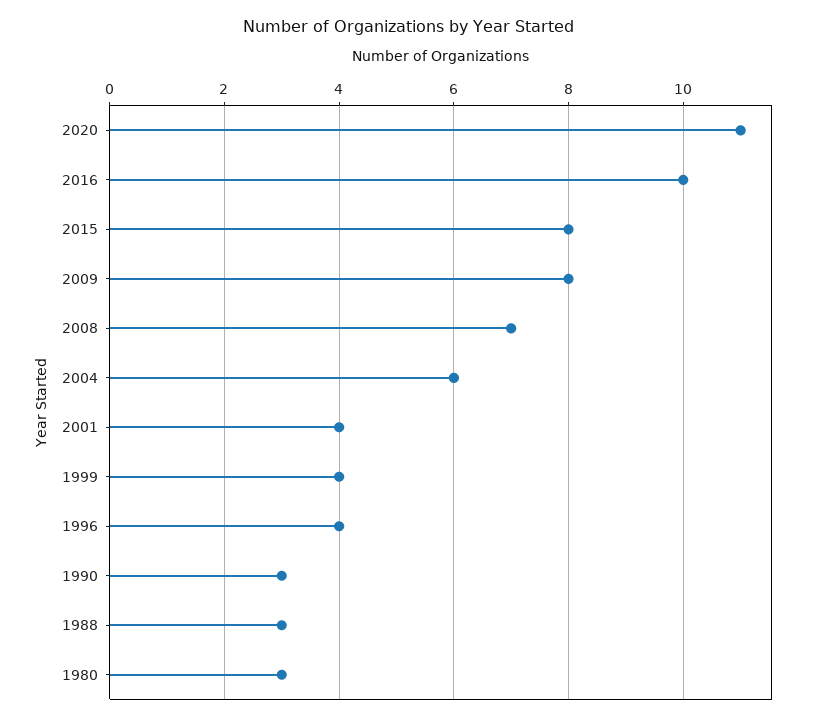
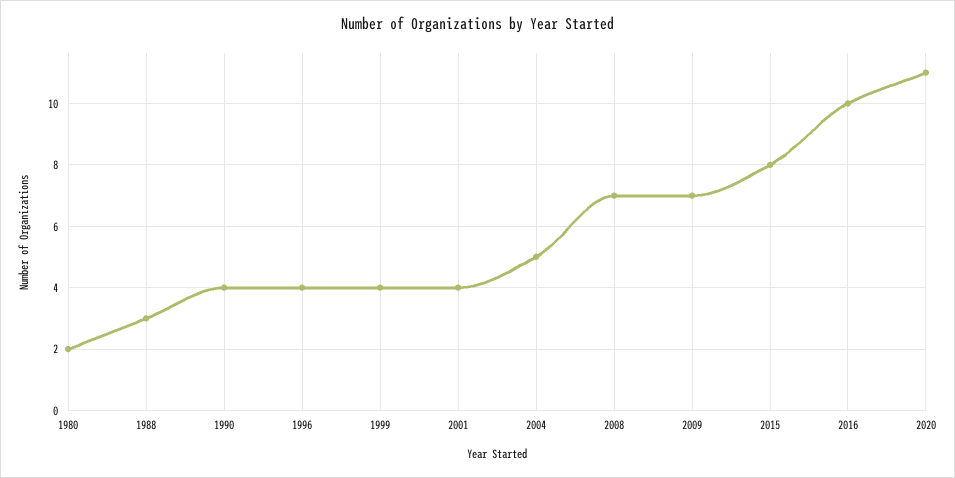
  {
    "2020": 11,
    "2016": 10,
    "2015": 8,
-   "2009": 8,
+   "2009": 7,
    "2008": 7,
-   "2004": 6,
+   "2004": 5,
    "2001": 4,
    "1999": 4,
    "1996": 4,
-   "1990": 3,
+   "1990": 4,
    "1988": 3,
-   "1980": 3
+   "1980": 2
  }

